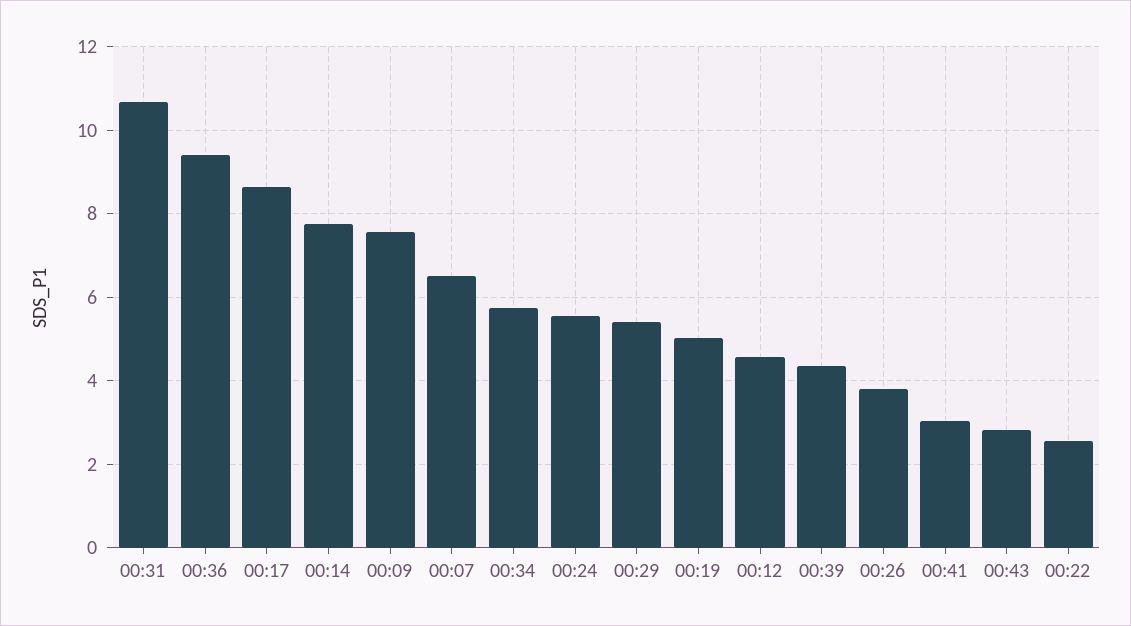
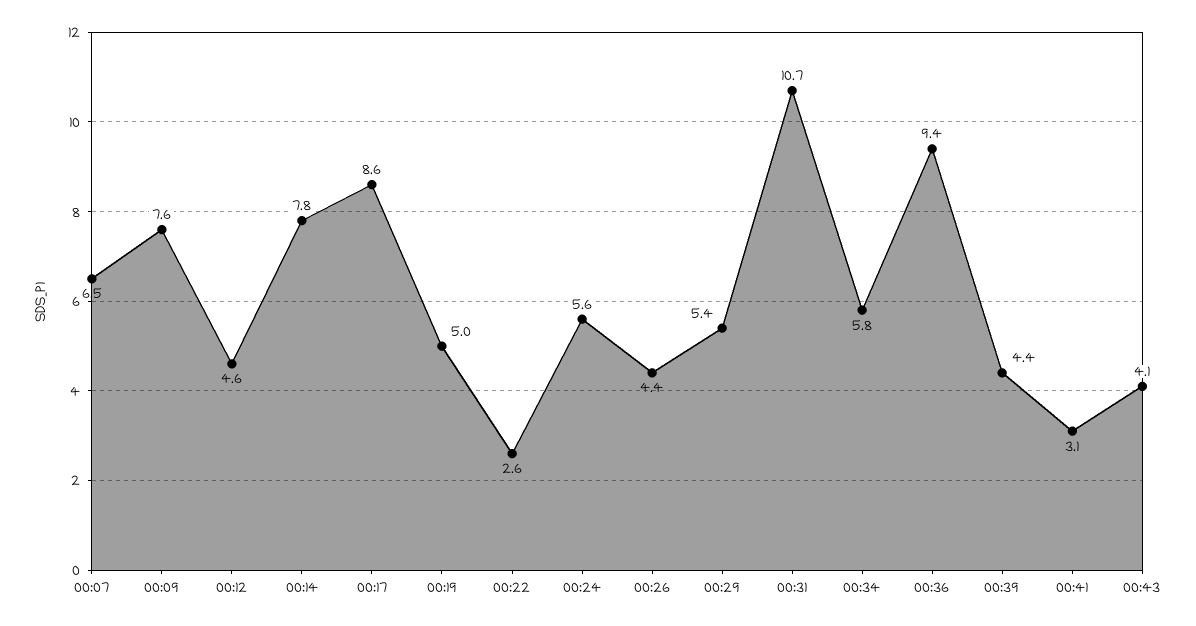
  {
    "00:31": 10.7,
    "00:36": 9.4,
    "00:17": 8.6,
    "00:14": 7.8,
    "00:09": 7.6,
    "00:07": 6.5,
    "00:34": 5.8,
    "00:24": 5.6,
    "00:29": 5.4,
    "00:19": 5,
    "00:12": 4.6,
    "00:39": 4.4,
-   "00:26": 3.8,
+   "00:26": 4.4,
    "00:41": 3.1,
-   "00:43": 2.8,
+   "00:43": 4.1,
    "00:22": 2.6
  }

